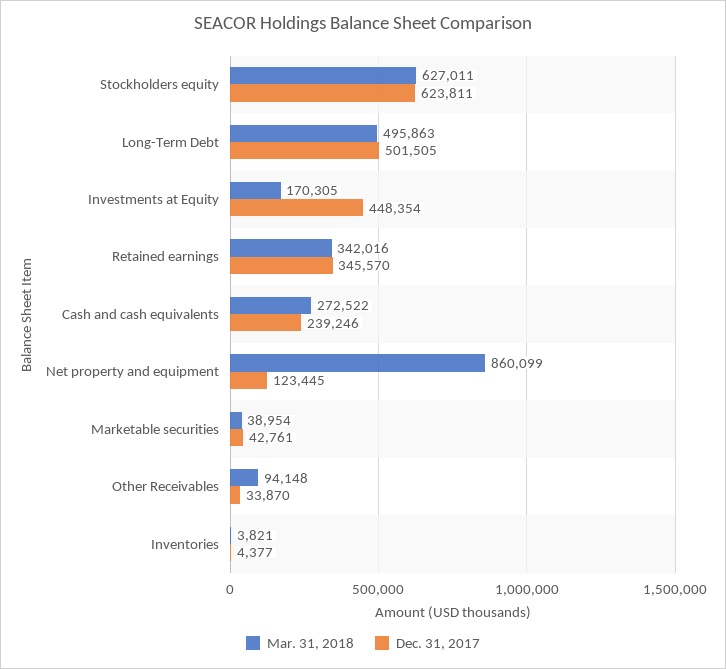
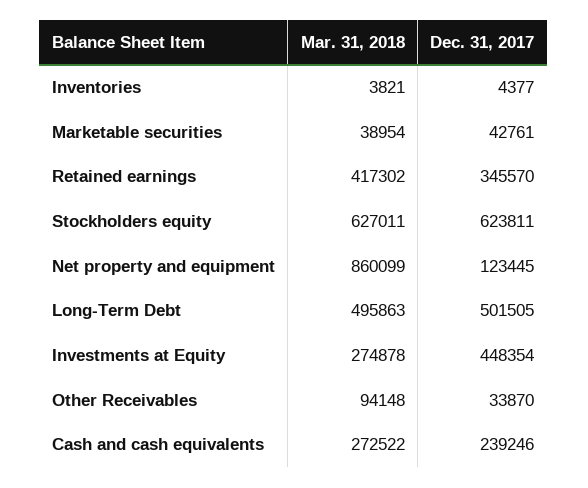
  {
    "Mar. 31, 2018": {
      "Stockholders equity": 627011,
      "Long-Term Debt": 495863,
-     "Investments at Equity": 170305,
+     "Investments at Equity": 274878,
-     "Retained earnings": 342016,
+     "Retained earnings": 417302,
      "Cash and cash equivalents": 272522,
      "Net property and equipment": 860099,
      "Marketable securities": 38954,
      "Other Receivables": 94148,
      "Inventories": 3821
    },
    "Dec. 31, 2017": {
      "Stockholders equity": 623811,
      "Long-Term Debt": 501505,
      "Investments at Equity": 448354,
      "Retained earnings": 345570,
      "Cash and cash equivalents": 239246,
      "Net property and equipment": 123445,
      "Marketable securities": 42761,
      "Other Receivables": 33870,
      "Inventories": 4377
    }
  }

